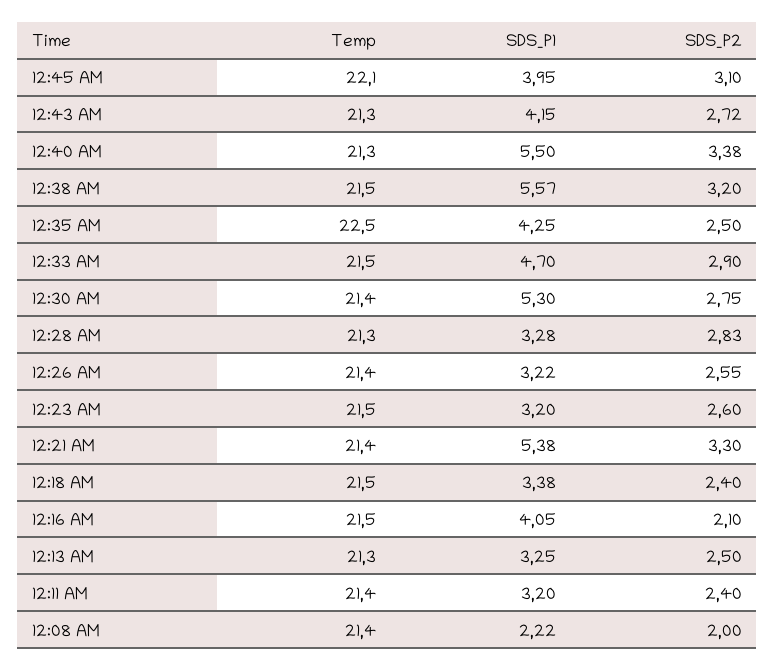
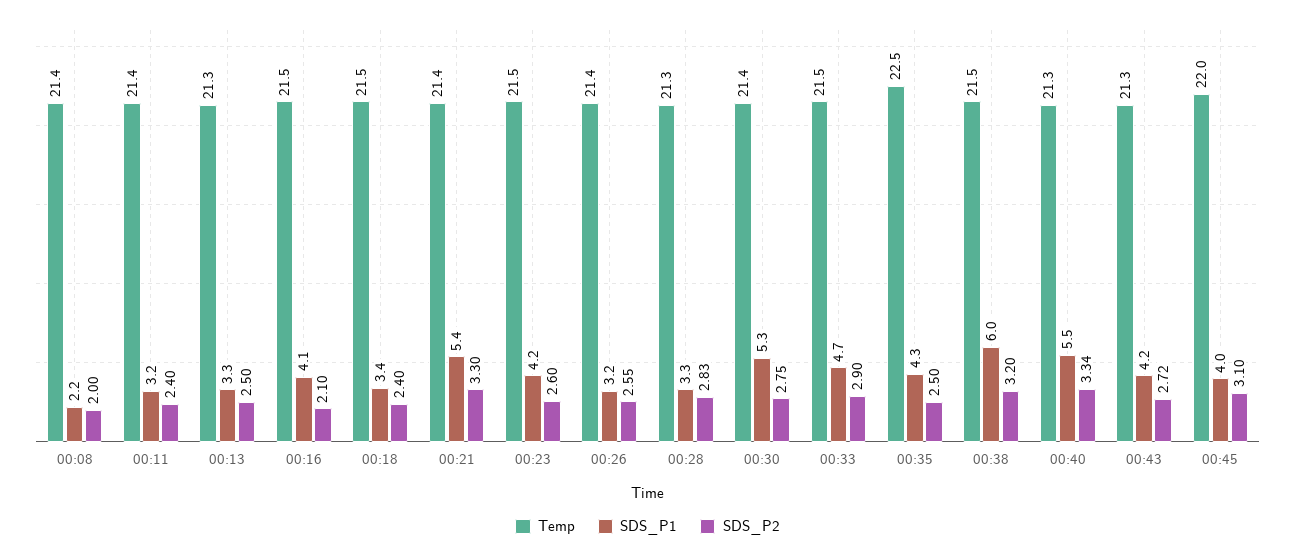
  {
    "Temp": {
-     "12:45 AM": 22.1,
+     "12:45 AM": 22,
      "12:43 AM": 21.3,
      "12:40 AM": 21.3,
      "12:38 AM": 21.5,
      "12:35 AM": 22.5,
      "12:33 AM": 21.5,
      "12:30 AM": 21.4,
      "12:28 AM": 21.3,
      "12:26 AM": 21.4,
      "12:23 AM": 21.5,
      "12:21 AM": 21.4,
      "12:18 AM": 21.5,
      "12:16 AM": 21.5,
      "12:13 AM": 21.3,
      "12:11 AM": 21.4,
      "12:08 AM": 21.4
    },
    "SDS_P1": {
      "12:45 AM": 3.95,
      "12:43 AM": 4.15,
      "12:40 AM": 5.5,
-     "12:38 AM": 5.57,
+     "12:38 AM": 6,
      "12:35 AM": 4.25,
      "12:33 AM": 4.7,
      "12:30 AM": 5.3,
      "12:28 AM": 3.28,
      "12:26 AM": 3.22,
-     "12:23 AM": 3.2,
+     "12:23 AM": 4.2,
      "12:21 AM": 5.38,
      "12:18 AM": 3.38,
      "12:16 AM": 4.05,
      "12:13 AM": 3.25,
      "12:11 AM": 3.2,
      "12:08 AM": 2.22
    },
    "SDS_P2": {
      "12:45 AM": 3.1,
      "12:43 AM": 2.72,
-     "12:40 AM": 3.38,
+     "12:40 AM": 3.34,
      "12:38 AM": 3.2,
      "12:35 AM": 2.5,
      "12:33 AM": 2.9,
      "12:30 AM": 2.75,
      "12:28 AM": 2.83,
      "12:26 AM": 2.55,
      "12:23 AM": 2.6,
      "12:21 AM": 3.3,
      "12:18 AM": 2.4,
      "12:16 AM": 2.1,
      "12:13 AM": 2.5,
      "12:11 AM": 2.4,
      "12:08 AM": 2
    }
  }

